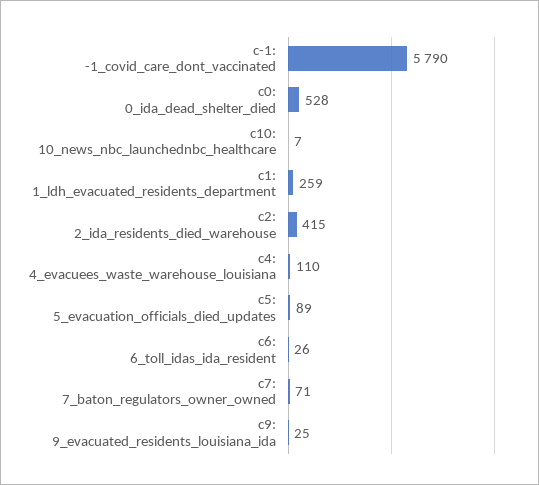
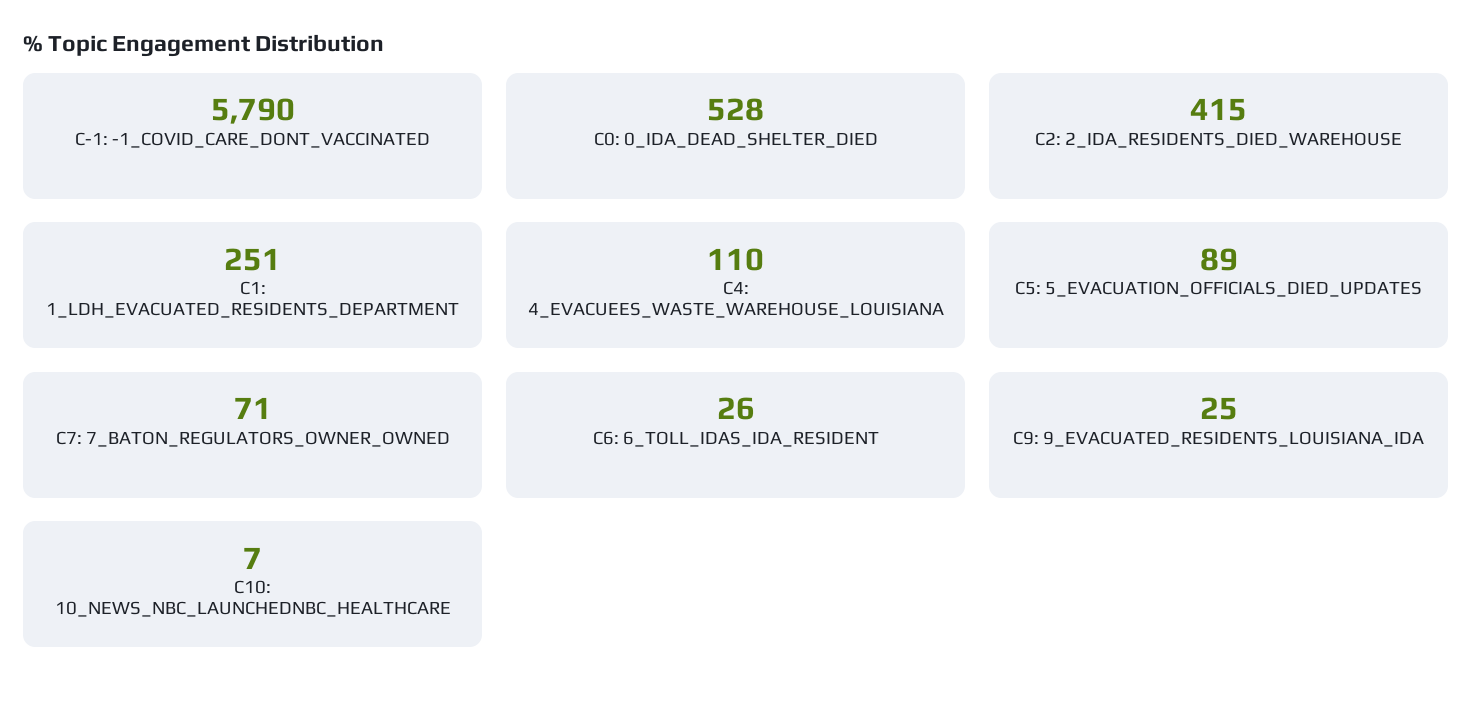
  {
    "c-1: -1_covid_care_dont_vaccinated": 5790,
    "c0: 0_ida_dead_shelter_died": 528,
    "c10: 10_news_nbc_launchednbc_healthcare": 7,
-   "c1: 1_ldh_evacuated_residents_department": 259,
+   "c1: 1_ldh_evacuated_residents_department": 251,
    "c2: 2_ida_residents_died_warehouse": 415,
    "c4: 4_evacuees_waste_warehouse_louisiana": 110,
    "c5: 5_evacuation_officials_died_updates": 89,
    "c6: 6_toll_idas_ida_resident": 26,
    "c7: 7_baton_regulators_owner_owned": 71,
    "c9: 9_evacuated_residents_louisiana_ida": 25
  }

